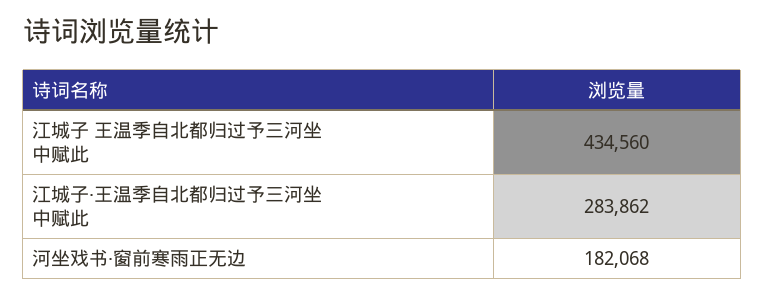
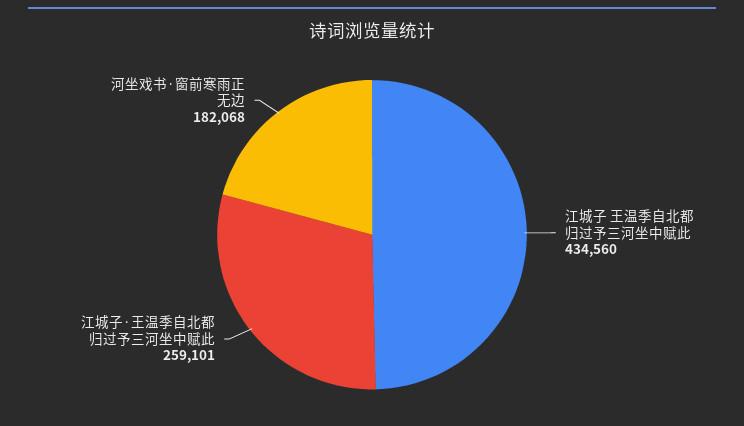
  {
    "江城子 王温季自北都归过予三河坐中赋此": 434560,
-   "江城子·王温季自北都归过予三河坐中赋此": 283862,
+   "江城子·王温季自北都归过予三河坐中赋此": 259101,
    "河坐戏书·窗前寒雨正无边": 182068
  }

